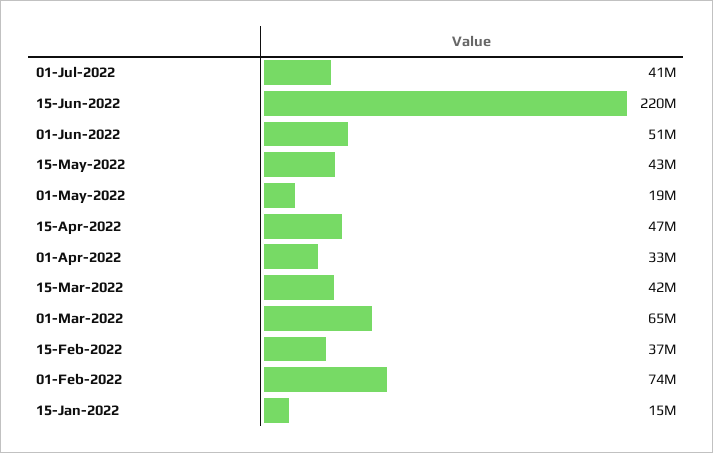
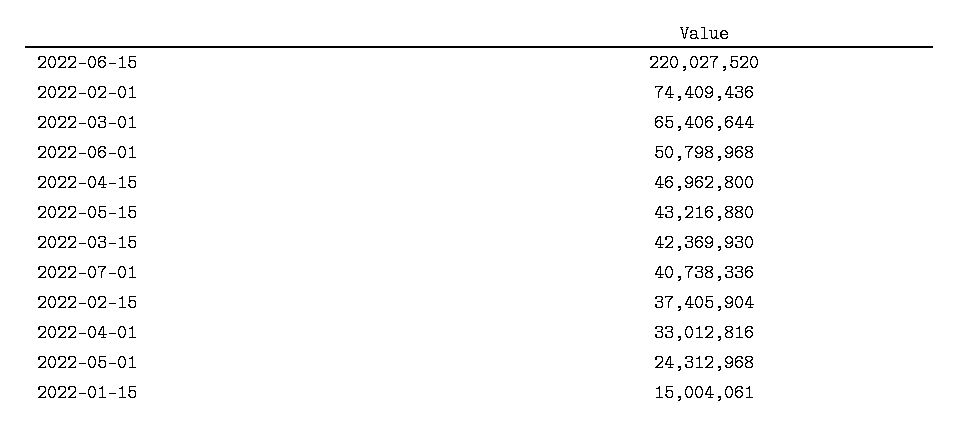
  {
    "01-Jul-2022": 40738336,
    "15-Jun-2022": 220027520,
    "01-Jun-2022": 50798968,
    "15-May-2022": 43216880,
-   "01-May-2022": 19000000,
+   "01-May-2022": 24312968,
    "15-Apr-2022": 46962800,
    "01-Apr-2022": 33012816,
    "15-Mar-2022": 42369930,
    "01-Mar-2022": 65406644,
    "15-Feb-2022": 37405904,
    "01-Feb-2022": 74409436,
    "15-Jan-2022": 15004061
  }

